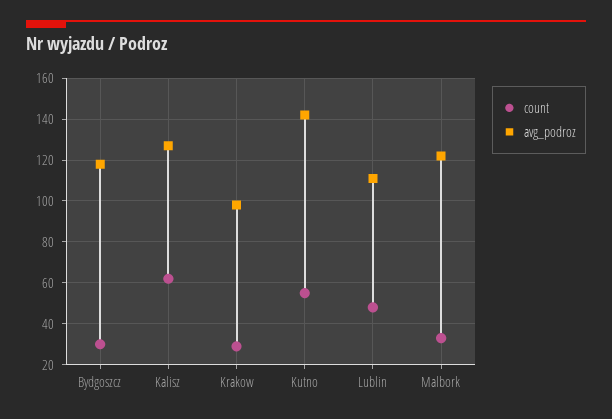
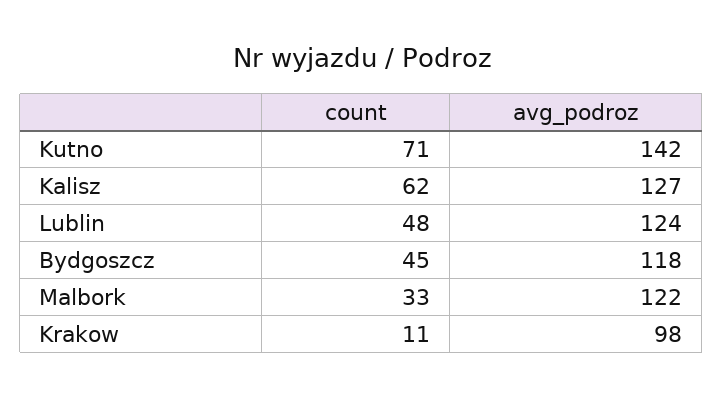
  {
    "count": {
-     "Bydgoszcz": 30,
+     "Bydgoszcz": 45,
      "Kalisz": 62,
-     "Krakow": 30,
+     "Krakow": 11,
-     "Kutno": 55,
+     "Kutno": 71,
      "Lublin": 48,
      "Malbork": 33
    },
    "avg_podroz": {
      "Bydgoszcz": 118,
      "Kalisz": 127,
      "Krakow": 98,
      "Kutno": 142,
-     "Lublin": 110,
+     "Lublin": 124,
      "Malbork": 122
    }
  }

